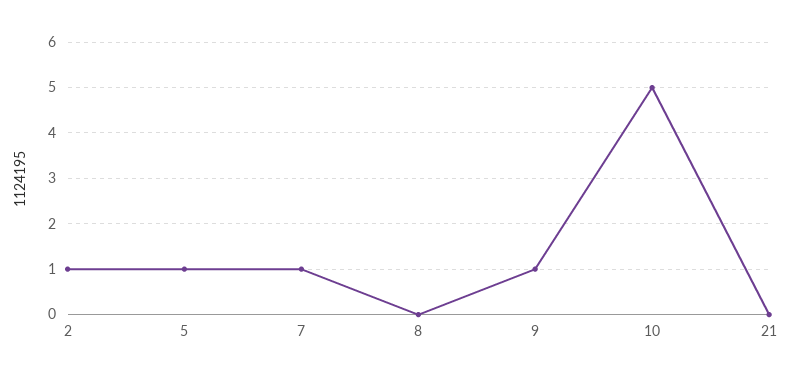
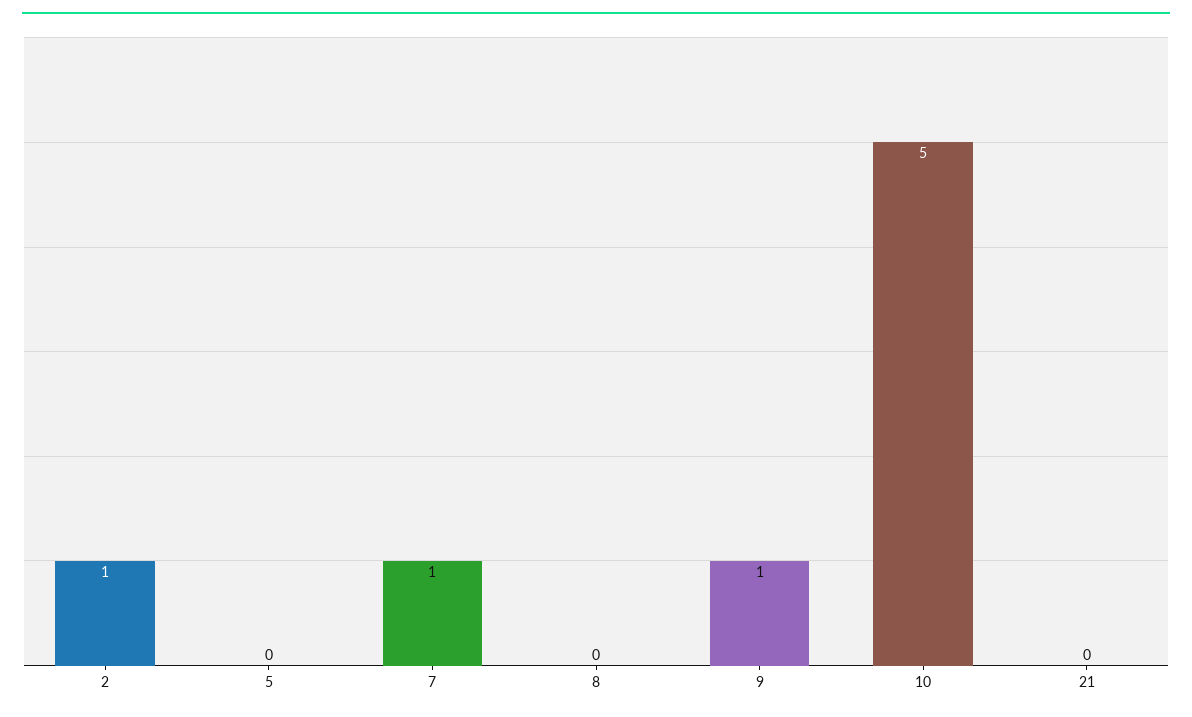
  {
    "2": 1,
-   "5": 1,
+   "5": 0,
    "7": 1,
    "8": 0,
    "9": 1,
    "10": 5,
    "21": 0
  }

